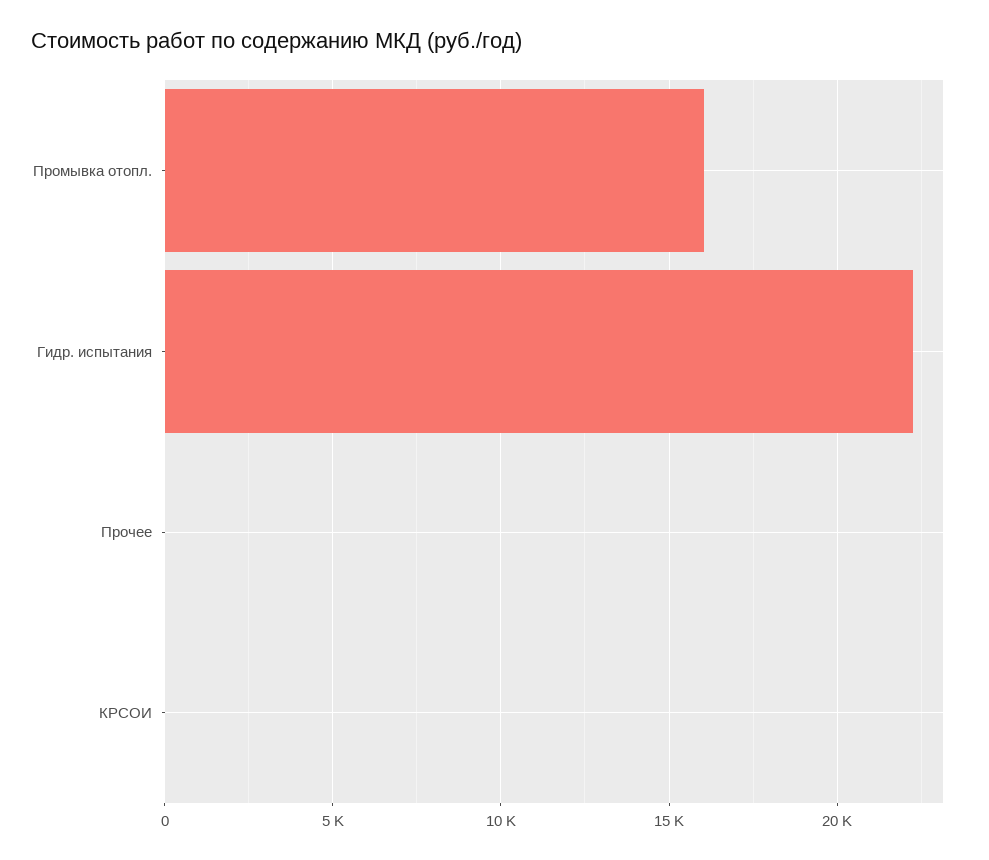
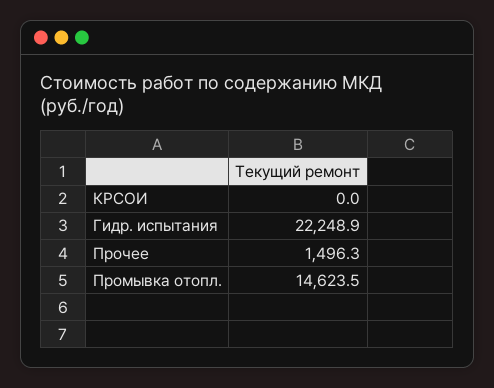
  {
-   "Промывка отопл.": 16000,
+   "Промывка отопл.": 14623.5,
    "Гидр. испытания": 22248.9,
-   "Прочее": 0,
+   "Прочее": 1496.3,
    "КРСОИ": 0
  }

